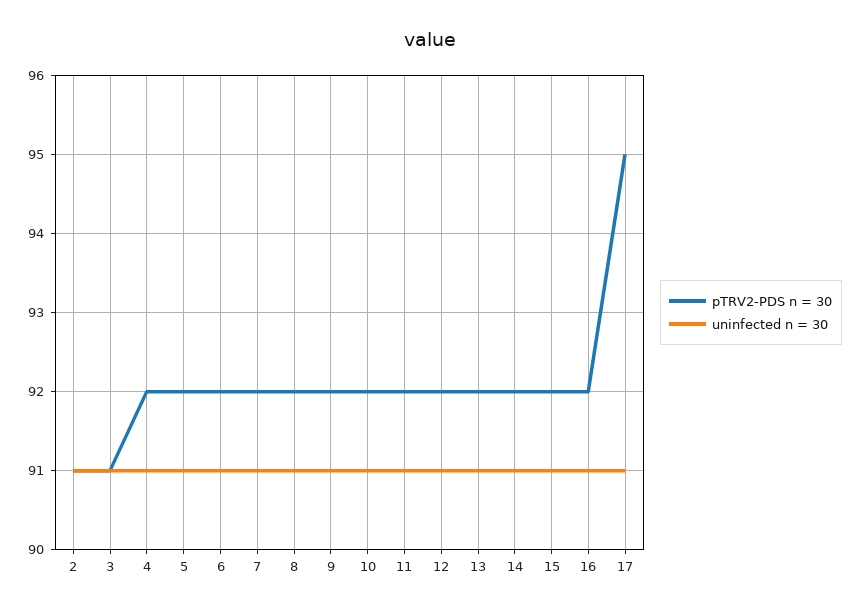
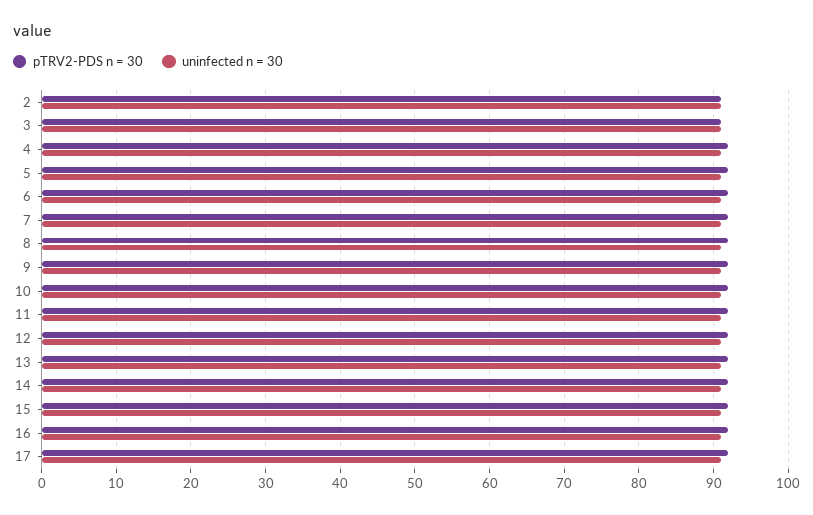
  {
    "pTRV2-PDS n = 30": {
      "2": 91,
      "3": 91,
      "4": 92,
      "5": 92,
      "6": 92,
      "7": 92,
      "8": 92,
      "9": 92,
      "10": 92,
      "11": 92,
      "12": 92,
      "13": 92,
      "14": 92,
      "15": 92,
      "16": 92,
-     "17": 95
+     "17": 92
    },
    "uninfected n = 30": {
      "2": 91,
      "3": 91,
      "4": 91,
      "5": 91,
      "6": 91,
      "7": 91,
      "8": 91,
      "9": 91,
      "10": 91,
      "11": 91,
      "12": 91,
      "13": 91,
      "14": 91,
      "15": 91,
      "16": 91,
      "17": 91
    }
  }

